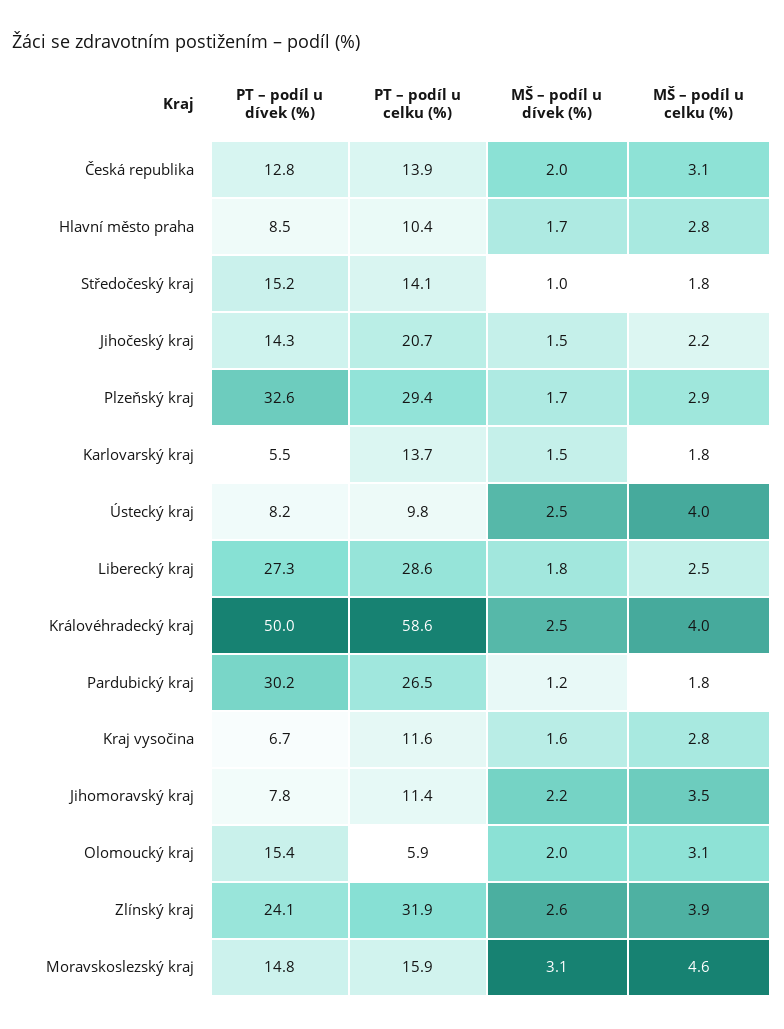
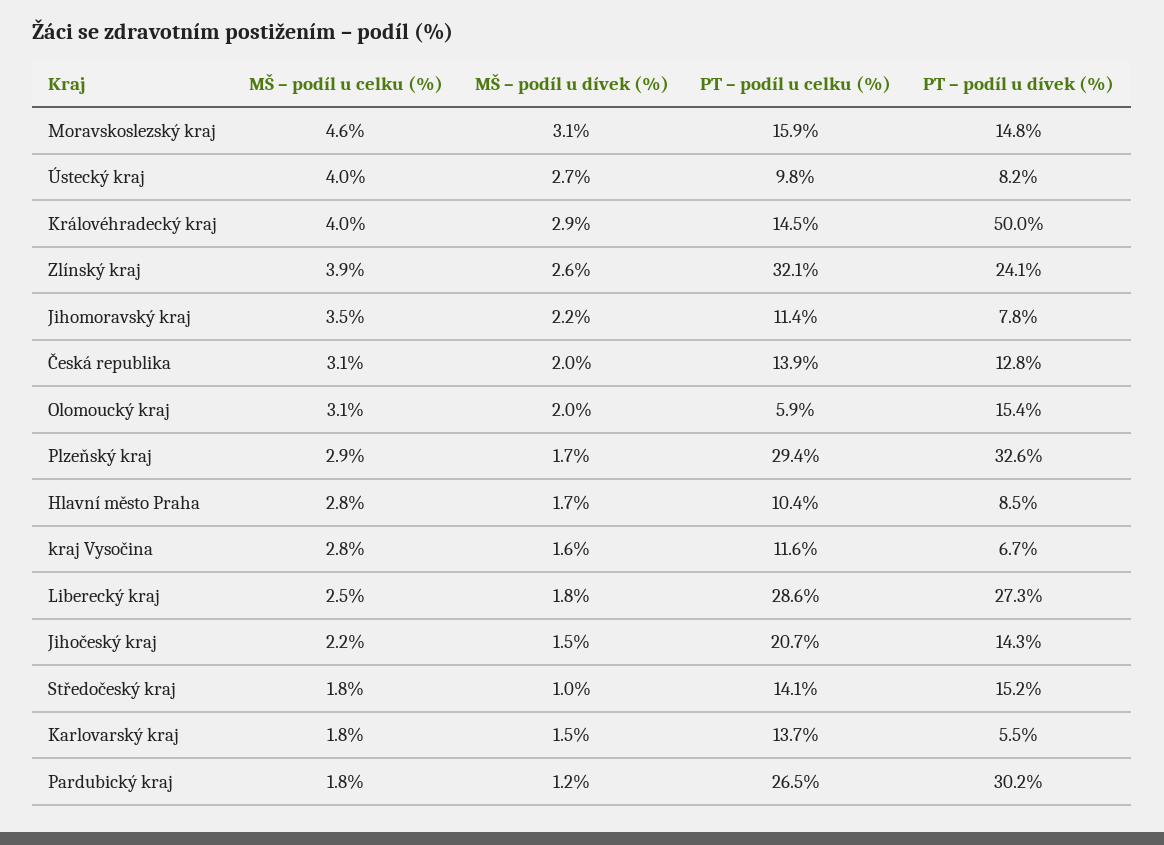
  {
    "PT – podíl u dívek (%)": {
      "Česká republika": 12.8,
      "Hlavní město praha": 8.5,
      "Středočeský kraj": 15.2,
      "Jihočeský kraj": 14.3,
      "Plzeňský kraj": 32.6,
      "Karlovarský kraj": 5.5,
      "Ústecký kraj": 8.2,
      "Liberecký kraj": 27.3,
      "Královéhradecký kraj": 50,
      "Pardubický kraj": 30.2,
      "Kraj vysočina": 6.7,
      "Jihomoravský kraj": 7.8,
      "Olomoucký kraj": 15.4,
      "Zlínský kraj": 24.1,
      "Moravskoslezský kraj": 14.8
    },
    "PT – podíl u celku (%)": {
      "Česká republika": 13.9,
      "Hlavní město praha": 10.4,
      "Středočeský kraj": 14.1,
      "Jihočeský kraj": 20.7,
      "Plzeňský kraj": 29.4,
      "Karlovarský kraj": 13.7,
      "Ústecký kraj": 9.8,
      "Liberecký kraj": 28.6,
-     "Královéhradecký kraj": 58.6,
+     "Královéhradecký kraj": 14.5,
      "Pardubický kraj": 26.5,
      "Kraj vysočina": 11.6,
      "Jihomoravský kraj": 11.4,
      "Olomoucký kraj": 5.9,
-     "Zlínský kraj": 31.9,
+     "Zlínský kraj": 32.1,
      "Moravskoslezský kraj": 15.9
    },
    "MŠ – podíl u dívek (%)": {
      "Česká republika": 2,
      "Hlavní město praha": 1.7,
      "Středočeský kraj": 1,
      "Jihočeský kraj": 1.5,
      "Plzeňský kraj": 1.7,
      "Karlovarský kraj": 1.5,
-     "Ústecký kraj": 2.5,
+     "Ústecký kraj": 2.7,
      "Liberecký kraj": 1.8,
-     "Královéhradecký kraj": 2.5,
+     "Královéhradecký kraj": 2.9,
      "Pardubický kraj": 1.2,
      "Kraj vysočina": 1.6,
      "Jihomoravský kraj": 2.2,
      "Olomoucký kraj": 2,
      "Zlínský kraj": 2.6,
      "Moravskoslezský kraj": 3.1
    },
    "MŠ – podíl u celku (%)": {
      "Česká republika": 3.1,
      "Hlavní město praha": 2.8,
      "Středočeský kraj": 1.8,
      "Jihočeský kraj": 2.2,
      "Plzeňský kraj": 2.9,
      "Karlovarský kraj": 1.8,
      "Ústecký kraj": 4,
      "Liberecký kraj": 2.5,
      "Královéhradecký kraj": 4,
      "Pardubický kraj": 1.8,
      "Kraj vysočina": 2.8,
      "Jihomoravský kraj": 3.5,
      "Olomoucký kraj": 3.1,
      "Zlínský kraj": 3.9,
      "Moravskoslezský kraj": 4.6
    }
  }

